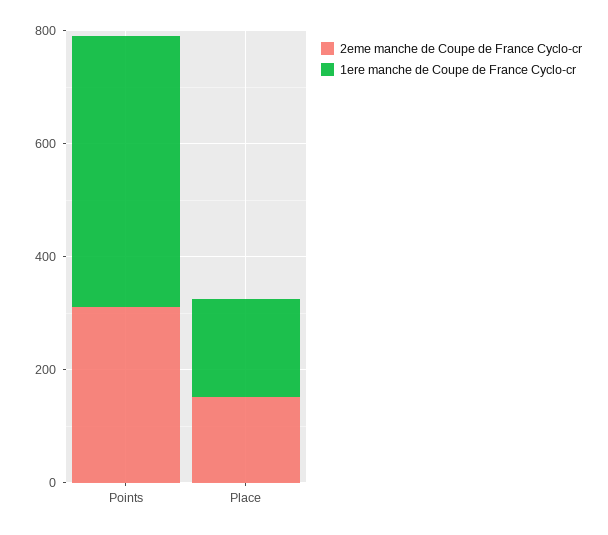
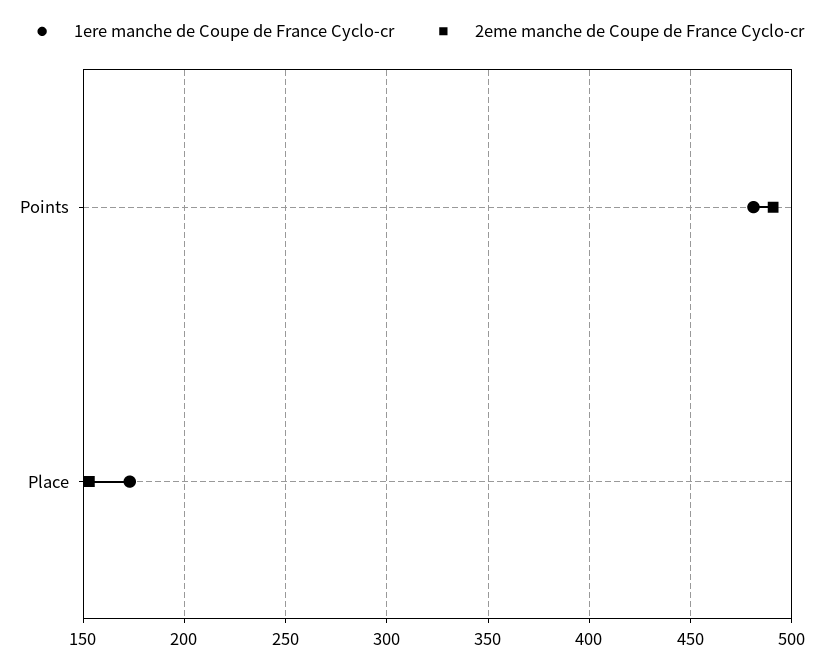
  {
    "2eme manche de Coupe de France Cyclo-cr": {
-     "Points": 300,
+     "Points": 490,
      "Place": 155
    },
    "1ere manche de Coupe de France Cyclo-cr": {
      "Points": 480,
      "Place": 175
    }
  }

